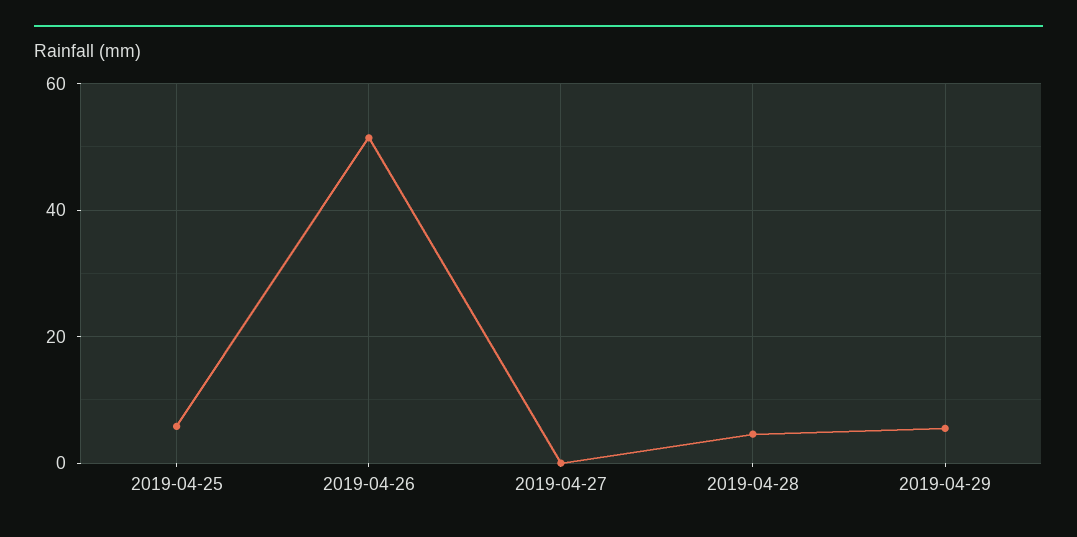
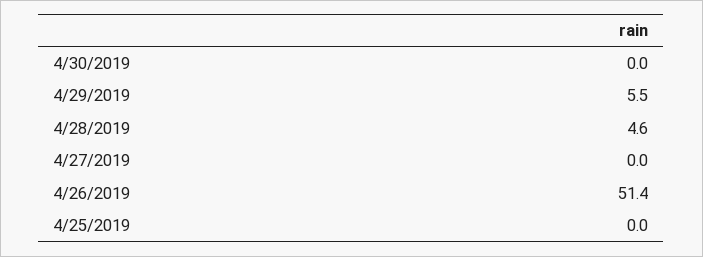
  {
-   "2019-04-25": 6,
+   "2019-04-25": 0,
    "2019-04-26": 51.4,
    "2019-04-27": 0,
    "2019-04-28": 4.6,
-   "2019-04-29": 5.5
+   "2019-04-29": 5.5,
+   "4/30/2019": 0
  }

